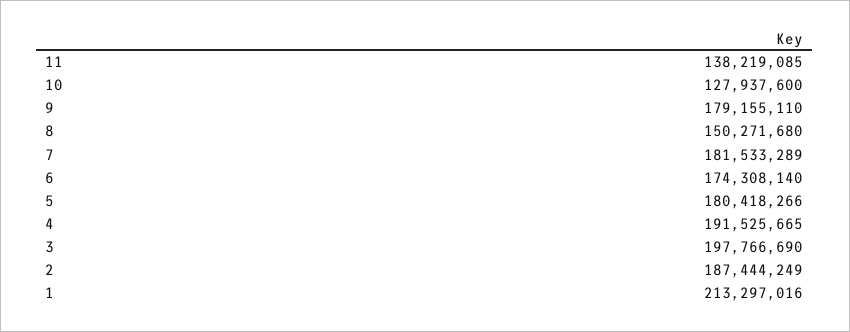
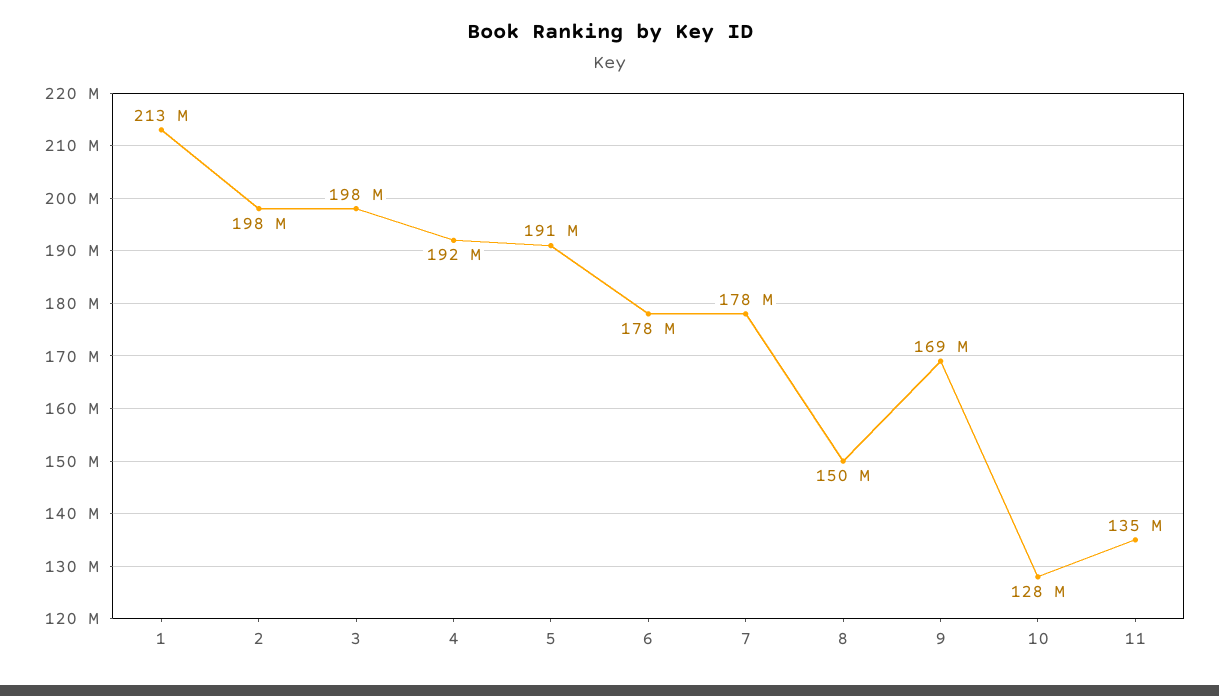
  {
-   "11": 138219085,
+   "11": 135000000,
    "10": 127937600,
-   "9": 179155110,
+   "9": 169000000,
    "8": 150271680,
-   "7": 181533289,
+   "7": 178000000,
-   "6": 174308140,
+   "6": 178000000,
-   "5": 180418266,
+   "5": 191000000,
    "4": 191525665,
    "3": 197766690,
-   "2": 187444249,
+   "2": 198000000,
    "1": 213297016
  }

